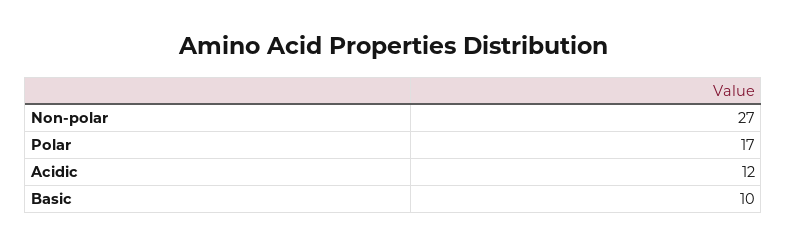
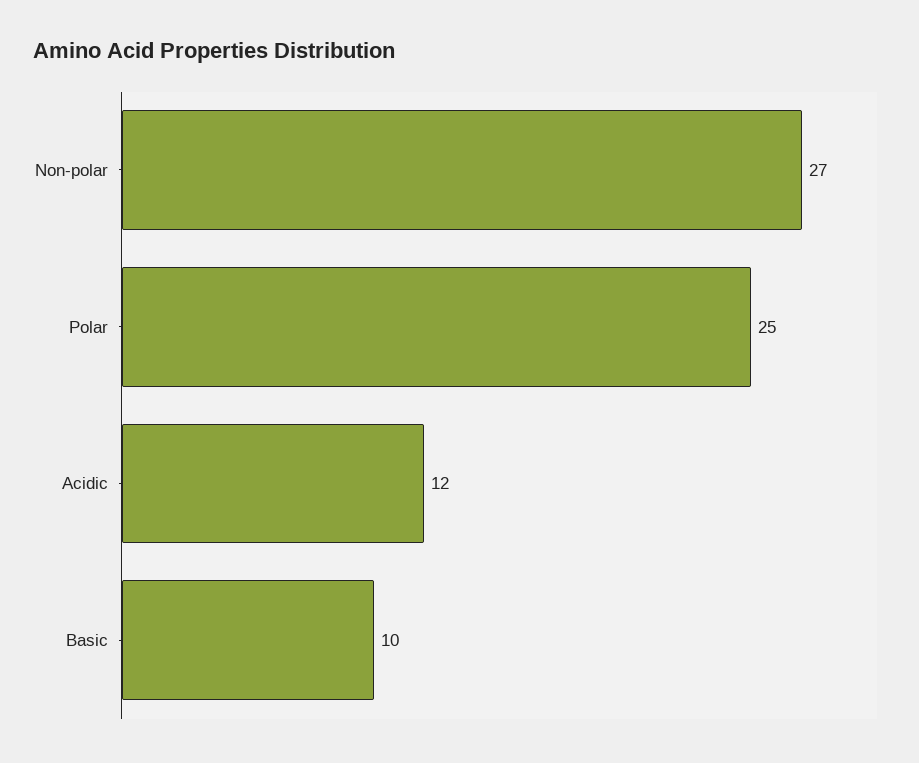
  {
    "Non-polar": 27,
-   "Polar": 17,
+   "Polar": 25,
    "Acidic": 12,
    "Basic": 10
  }

